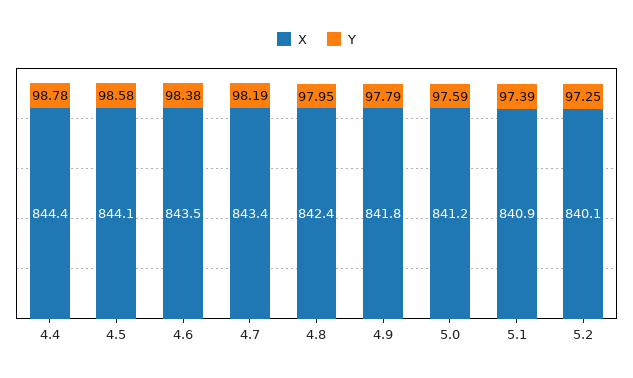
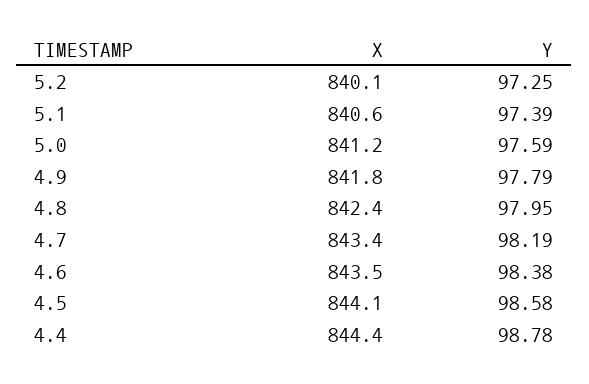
  {
    "X": {
      "4.4": 844.4,
      "4.5": 844.1,
      "4.6": 843.5,
      "4.7": 843.4,
      "4.8": 842.4,
      "4.9": 841.8,
      "5.0": 841.2,
-     "5.1": 840.9,
+     "5.1": 840.6,
      "5.2": 840.1
    },
    "Y": {
      "4.4": 98.78,
      "4.5": 98.58,
      "4.6": 98.38,
      "4.7": 98.19,
      "4.8": 97.95,
      "4.9": 97.79,
      "5.0": 97.59,
      "5.1": 97.39,
      "5.2": 97.25
    }
  }

